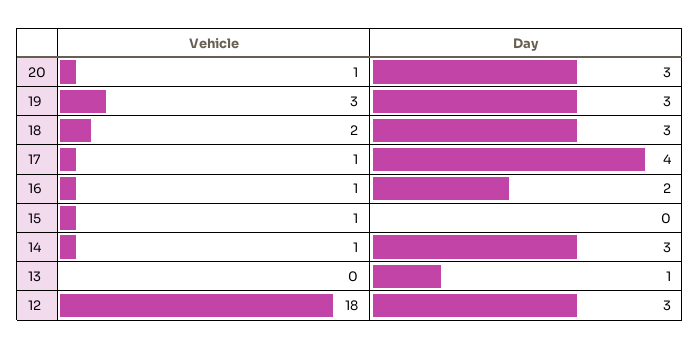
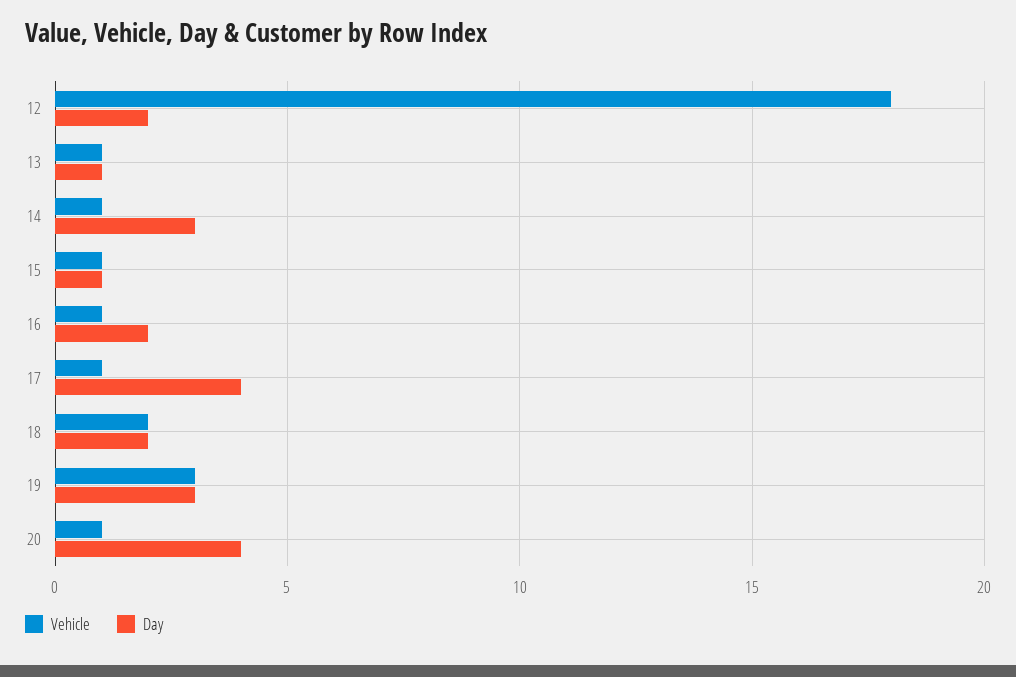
  {
    "Vehicle": {
      "20": 1,
      "19": 3,
      "18": 2,
      "17": 1,
      "16": 1,
      "15": 1,
      "14": 1,
-     "13": 0,
+     "13": 1,
      "12": 18
    },
    "Day": {
-     "20": 3,
+     "20": 4,
      "19": 3,
-     "18": 3,
+     "18": 2,
      "17": 4,
      "16": 2,
-     "15": 0,
+     "15": 1,
      "14": 3,
      "13": 1,
-     "12": 3
+     "12": 2
    }
  }

